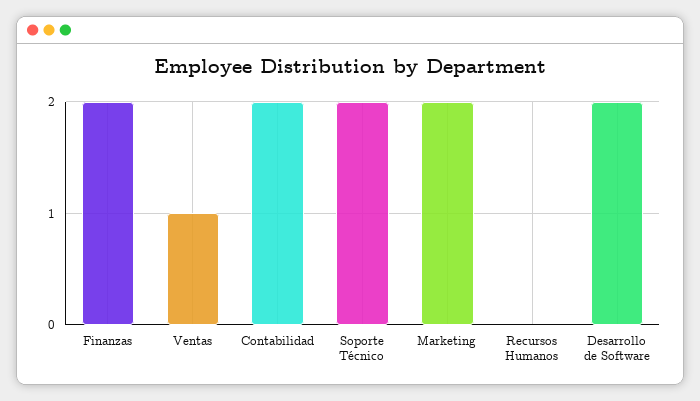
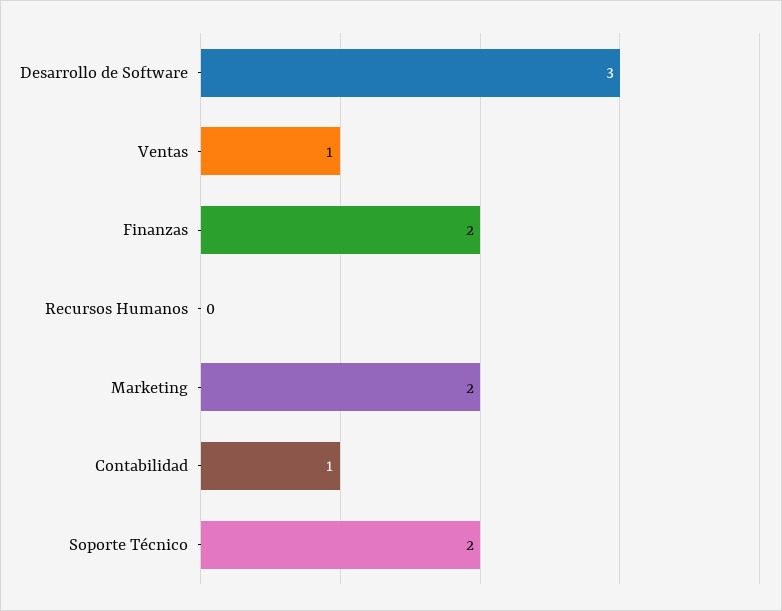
  {
    "Finanzas": 2,
    "Ventas": 1,
-   "Contabilidad": 2,
+   "Contabilidad": 1,
    "Soporte Técnico": 2,
    "Marketing": 2,
    "Recursos Humanos": 0,
-   "Desarrollo de Software": 2
+   "Desarrollo de Software": 3
  }

